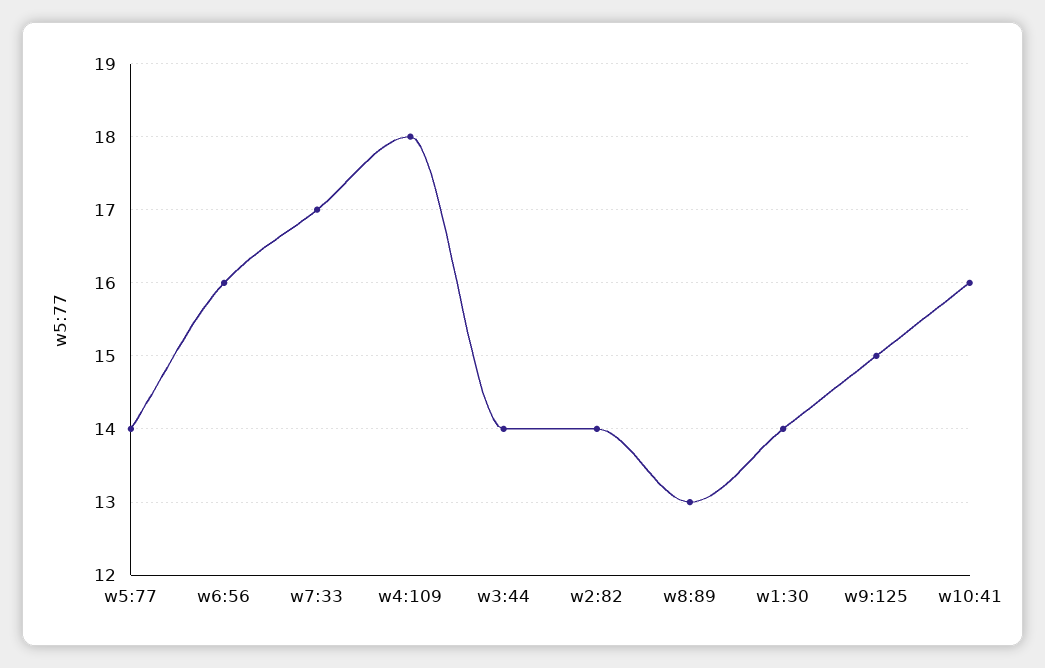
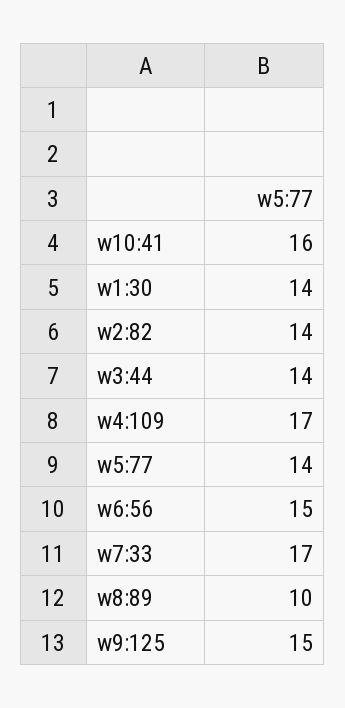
  {
    "w5:77": 14,
-   "w6:56": 16,
+   "w6:56": 15,
    "w7:33": 17,
-   "w4:109": 18,
+   "w4:109": 17,
    "w3:44": 14,
    "w2:82": 14,
-   "w8:89": 13,
+   "w8:89": 10,
    "w1:30": 14,
    "w9:125": 15,
    "w10:41": 16
  }

